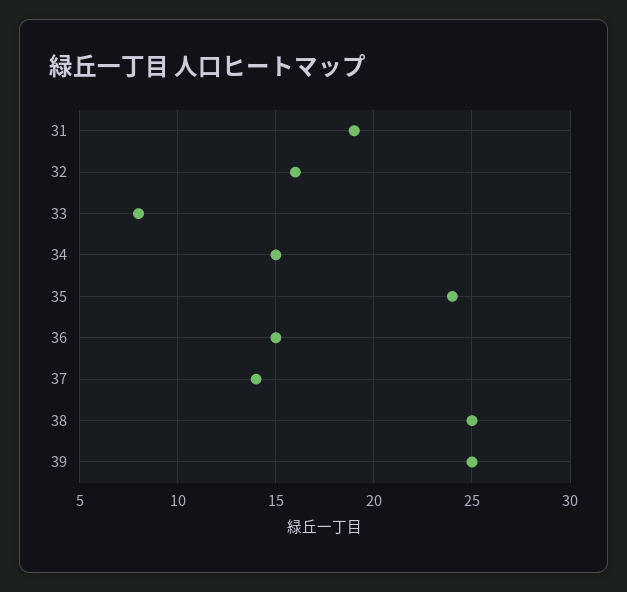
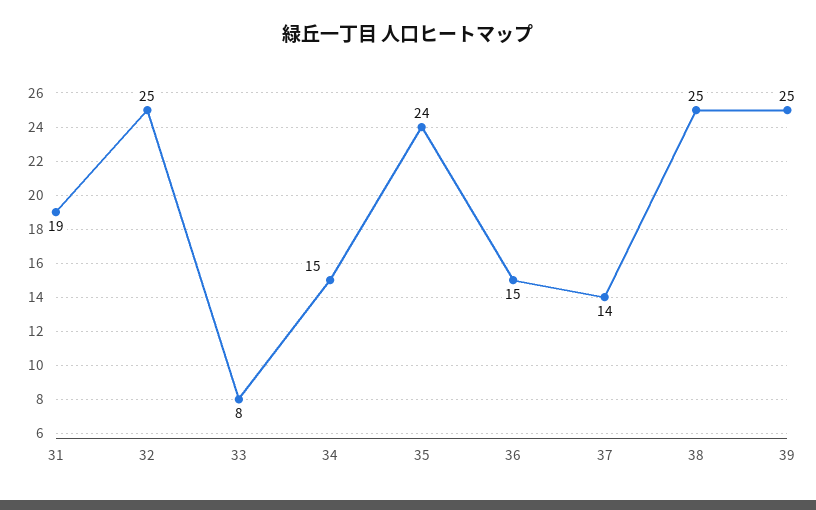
  {
    "31": 19,
-   "32": 16,
+   "32": 25,
    "33": 8,
    "34": 15,
    "35": 24,
    "36": 15,
    "37": 14,
    "38": 25,
    "39": 25
  }

